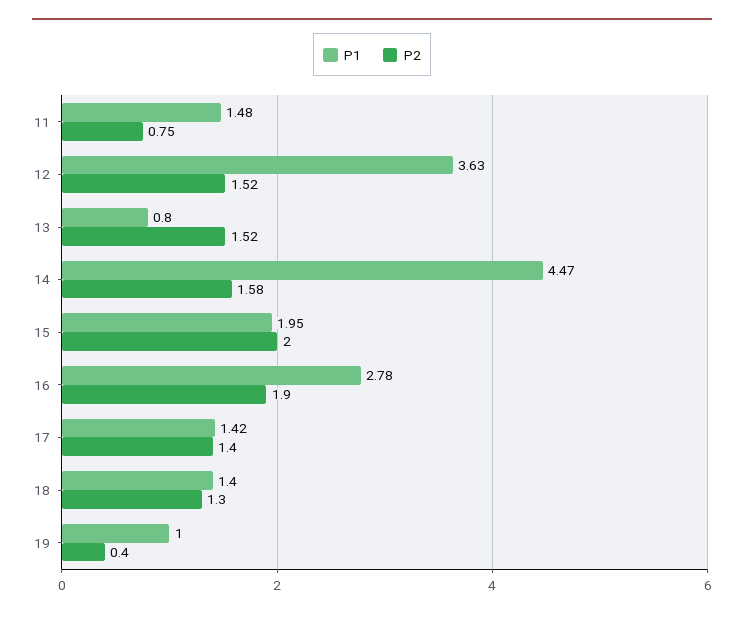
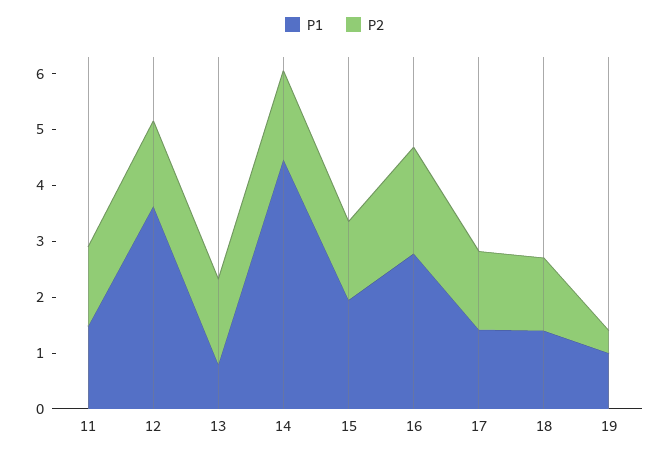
  {
    "P1": {
      "11": 1.48,
      "12": 3.63,
      "13": 0.8,
      "14": 4.47,
      "15": 1.95,
      "16": 2.78,
      "17": 1.42,
      "18": 1.4,
      "19": 1
    },
    "P2": {
-     "11": 0.75,
+     "11": 1.4,
      "12": 1.52,
      "13": 1.52,
      "14": 1.58,
-     "15": 2,
+     "15": 1.4,
      "16": 1.9,
      "17": 1.4,
      "18": 1.3,
      "19": 0.4
    }
  }

